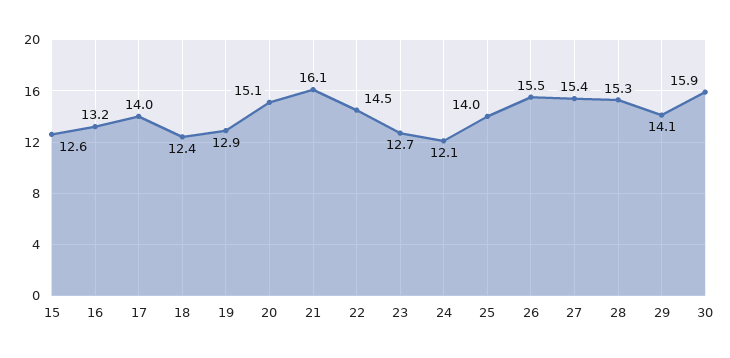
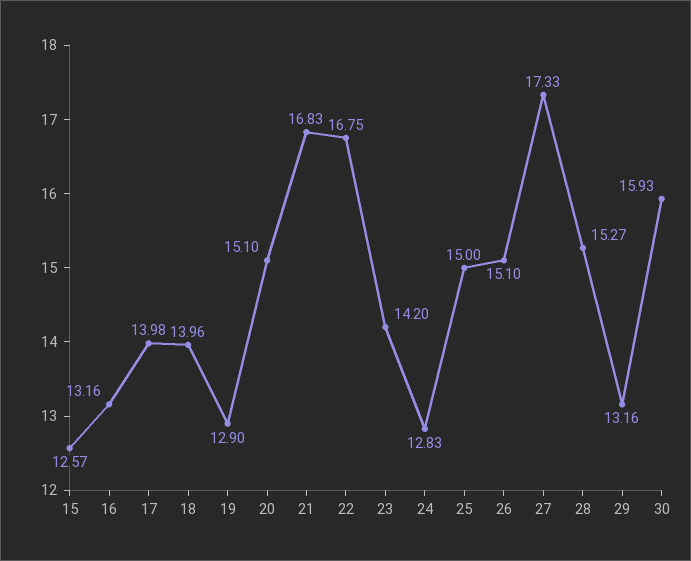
  {
    "15": 12.57,
    "16": 13.16,
    "17": 13.98,
-   "18": 12.4,
+   "18": 13.96,
    "19": 12.9,
    "20": 15.1,
-   "21": 16.1,
+   "21": 16.83,
-   "22": 14.5,
+   "22": 16.75,
-   "23": 12.7,
+   "23": 14.2,
-   "24": 12.1,
+   "24": 12.83,
-   "25": 14,
+   "25": 15,
-   "26": 15.5,
+   "26": 15.1,
-   "27": 15.4,
+   "27": 17.33,
    "28": 15.27,
-   "29": 14.1,
+   "29": 13.16,
    "30": 15.93
  }

